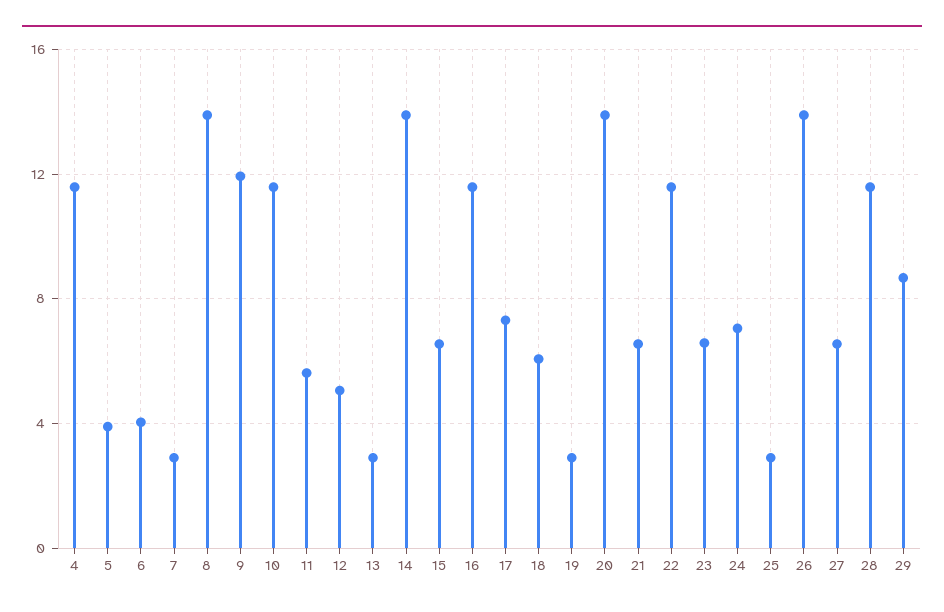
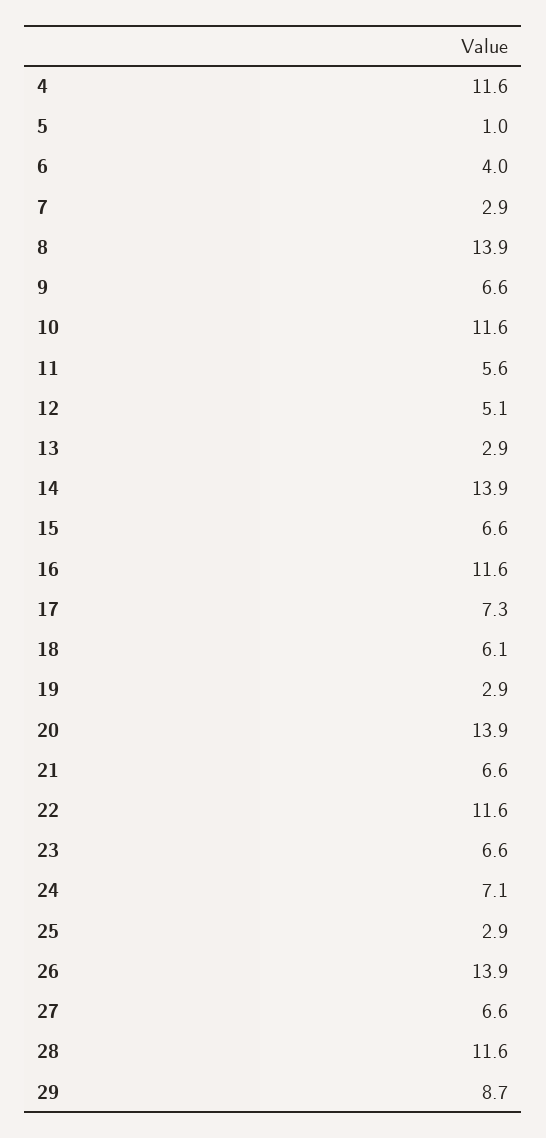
  {
    "4": 11.6,
-   "5": 4,
+   "5": 1,
    "6": 4,
    "7": 2.9,
    "8": 13.9,
-   "9": 12,
+   "9": 6.6,
    "10": 11.6,
    "11": 5.6,
    "12": 5.1,
    "13": 2.9,
    "14": 13.9,
    "15": 6.6,
    "16": 11.6,
    "17": 7.3,
    "18": 6.1,
    "19": 2.9,
    "20": 13.9,
    "21": 6.6,
    "22": 11.6,
    "23": 6.6,
    "24": 7.1,
    "25": 2.9,
    "26": 13.9,
    "27": 6.6,
    "28": 11.6,
    "29": 8.7
  }

